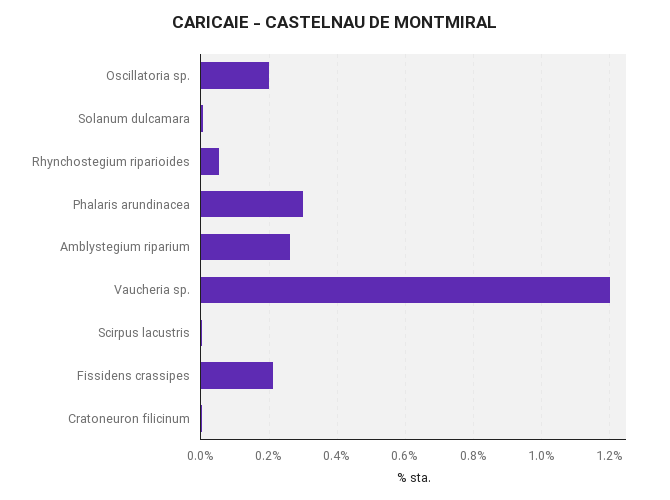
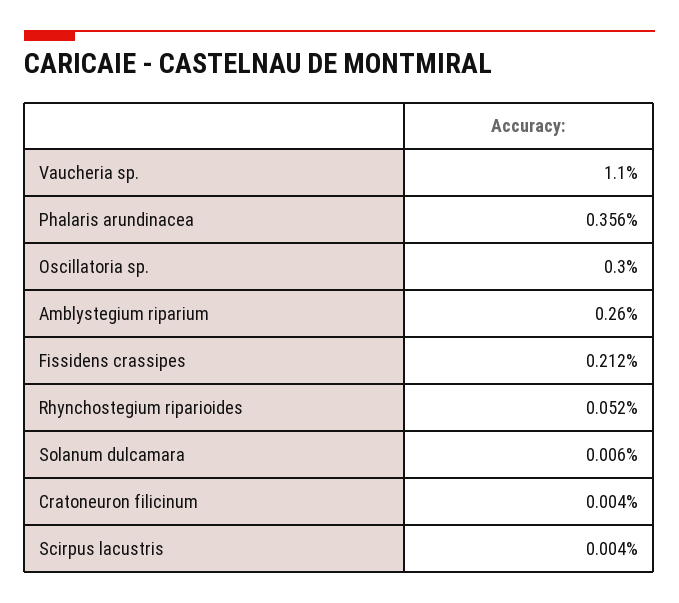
  {
-   "Oscillatoria sp.": 0.2,
+   "Oscillatoria sp.": 0.3,
    "Solanum dulcamara": 0.006,
    "Rhynchostegium riparioides": 0.052,
-   "Phalaris arundinacea": 0.3,
+   "Phalaris arundinacea": 0.356,
    "Amblystegium riparium": 0.26,
-   "Vaucheria sp.": 1.2,
+   "Vaucheria sp.": 1.1,
    "Scirpus lacustris": 0.004,
    "Fissidens crassipes": 0.212,
    "Cratoneuron filicinum": 0.004
  }

